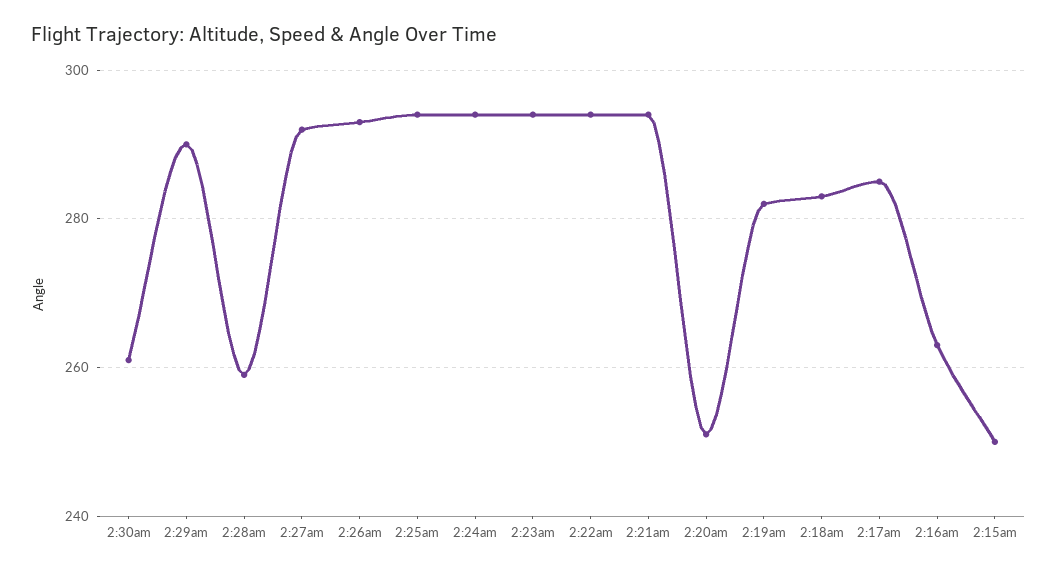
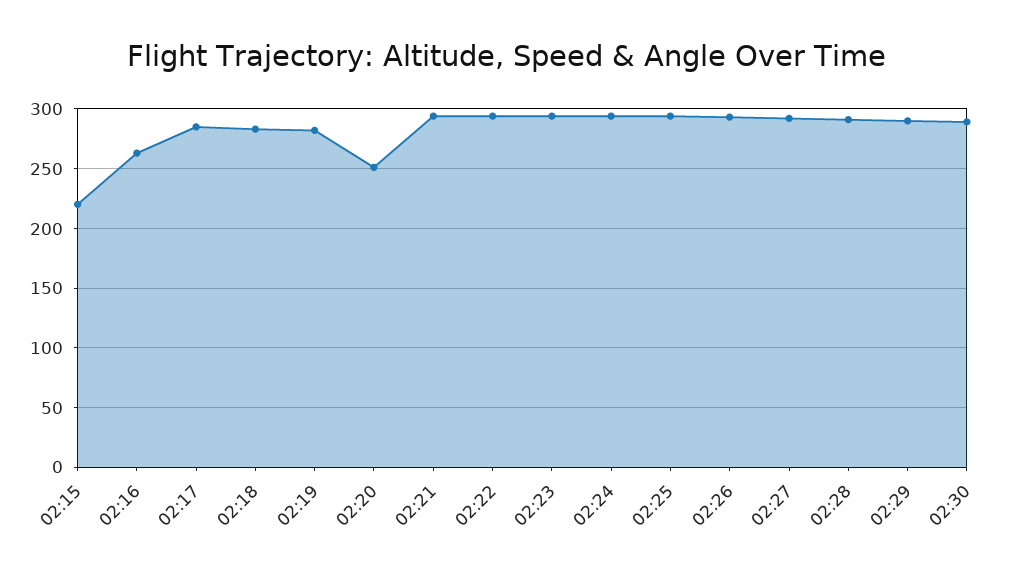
  {
-   "2:30am": 260,
+   "2:30am": 290,
    "2:29am": 290,
-   "2:28am": 260,
+   "2:28am": 290,
    "2:27am": 290,
    "2:26am": 295,
    "2:25am": 295,
    "2:24am": 295,
    "2:23am": 295,
    "2:22am": 295,
    "2:21am": 295,
    "2:20am": 250,
    "2:19am": 280,
    "2:18am": 285,
    "2:17am": 285,
    "2:16am": 265,
-   "2:15am": 250
+   "2:15am": 220
  }

